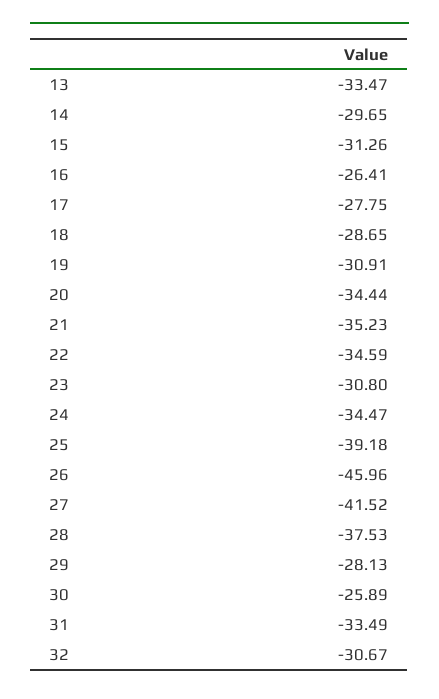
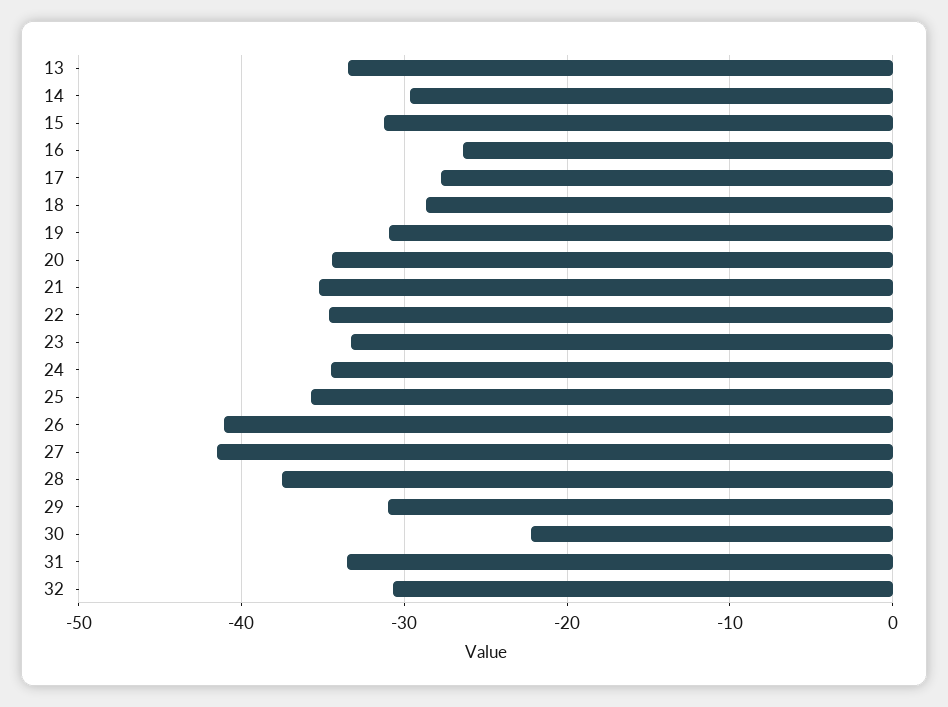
  {
    "13": -33.47,
    "14": -29.65,
    "15": -31.26,
    "16": -26.41,
    "17": -27.75,
    "18": -28.65,
    "19": -30.91,
    "20": -34.44,
    "21": -35.23,
    "22": -34.59,
-   "23": -30.8,
+   "23": -33,
    "24": -34.47,
-   "25": -39.18,
+   "25": -36,
-   "26": -45.96,
+   "26": -41,
    "27": -41.52,
    "28": -37.53,
-   "29": -28.13,
+   "29": -31,
-   "30": -25.89,
+   "30": -22,
    "31": -33.49,
    "32": -30.67
  }

